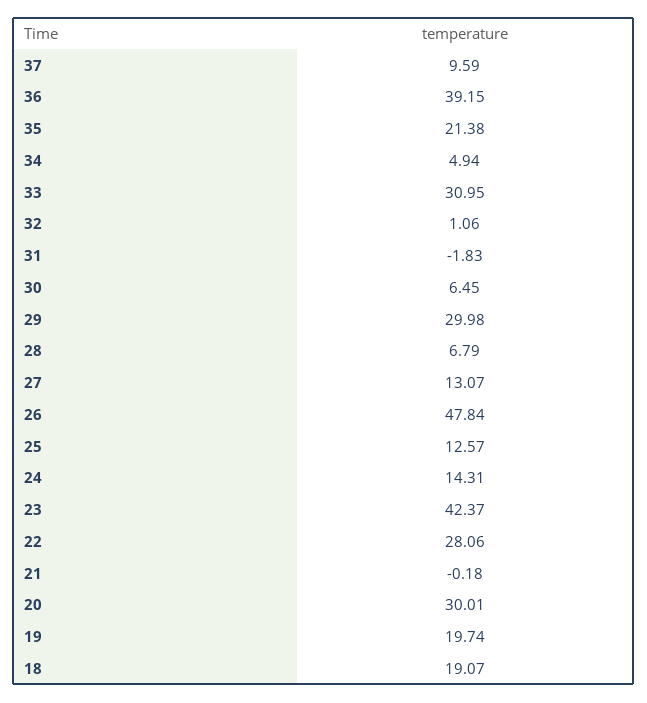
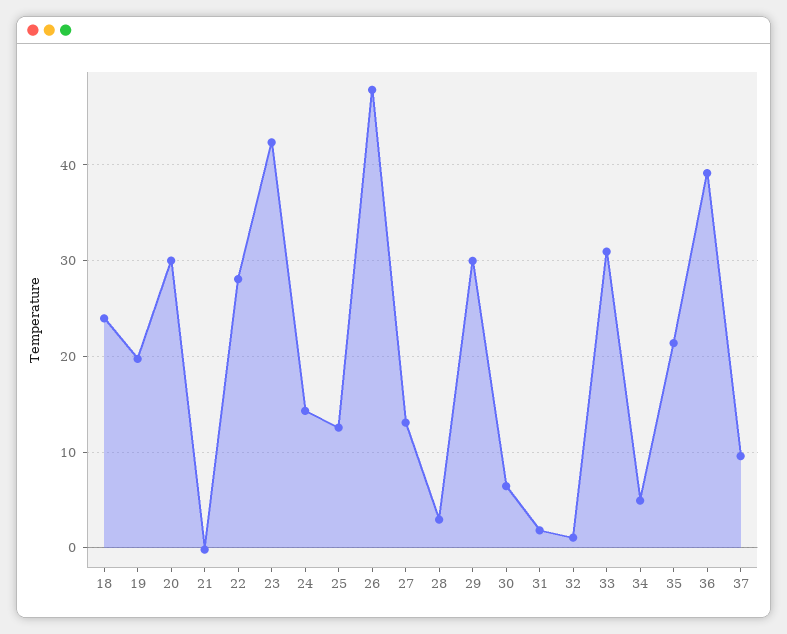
  {
    "37": 9.59,
    "36": 39.15,
    "35": 21.38,
    "34": 4.94,
    "33": 30.95,
    "32": 1.06,
-   "31": -1.83,
+   "31": 2,
    "30": 6.45,
    "29": 29.98,
-   "28": 6.79,
+   "28": 3,
    "27": 13.07,
    "26": 47.84,
    "25": 12.57,
    "24": 14.31,
    "23": 42.37,
    "22": 28.06,
    "21": -0.18,
    "20": 30.01,
    "19": 19.74,
-   "18": 19.07
+   "18": 24
  }

